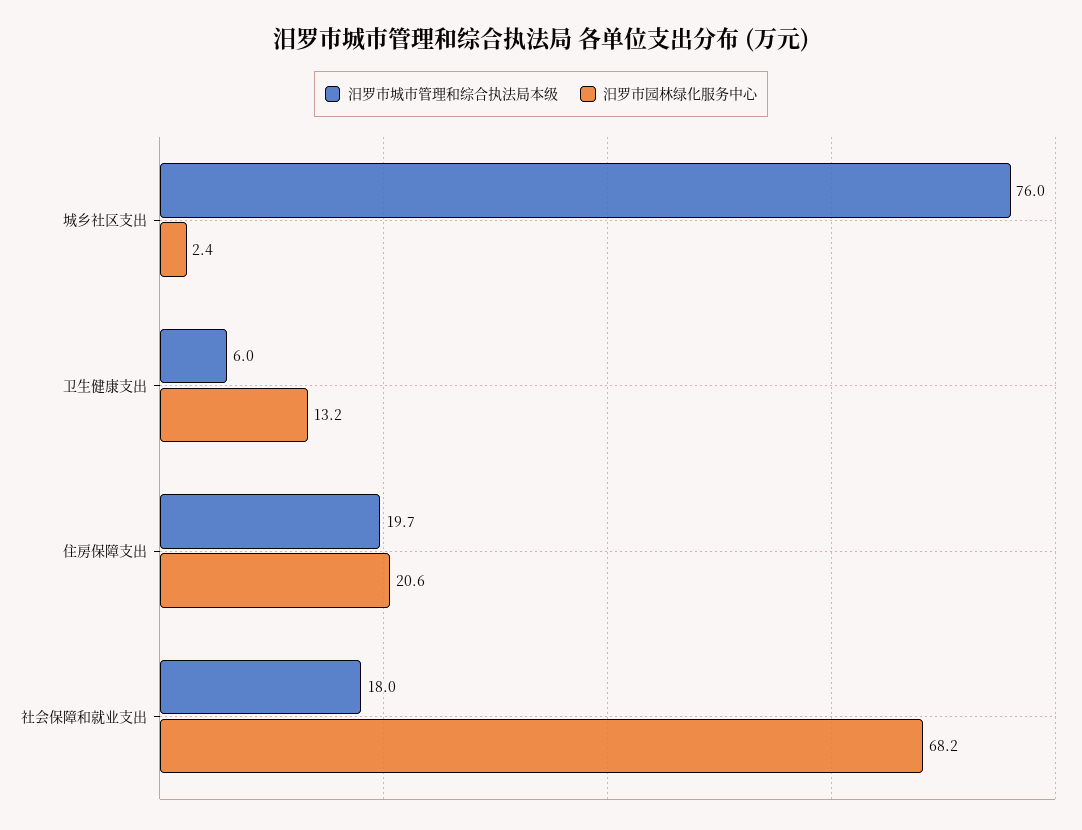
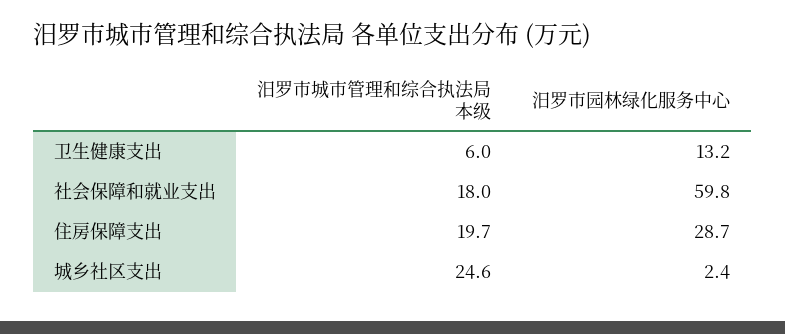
  {
    "汨罗市城市管理和综合执法局本级": {
-     "城乡社区支出": 76,
+     "城乡社区支出": 24.6,
      "卫生健康支出": 6,
      "住房保障支出": 19.7,
      "社会保障和就业支出": 18
    },
    "汨罗市园林绿化服务中心": {
      "城乡社区支出": 2.4,
      "卫生健康支出": 13.2,
-     "住房保障支出": 20.6,
+     "住房保障支出": 28.7,
-     "社会保障和就业支出": 68.2
+     "社会保障和就业支出": 59.8
    }
  }

